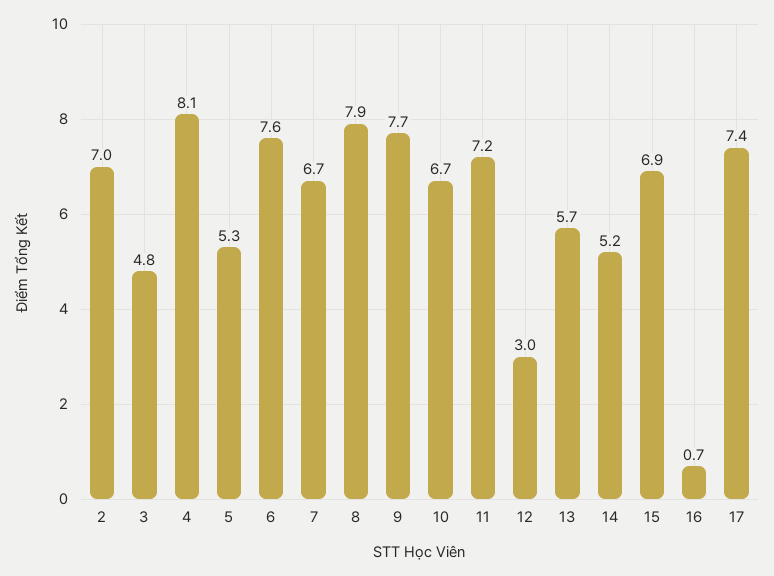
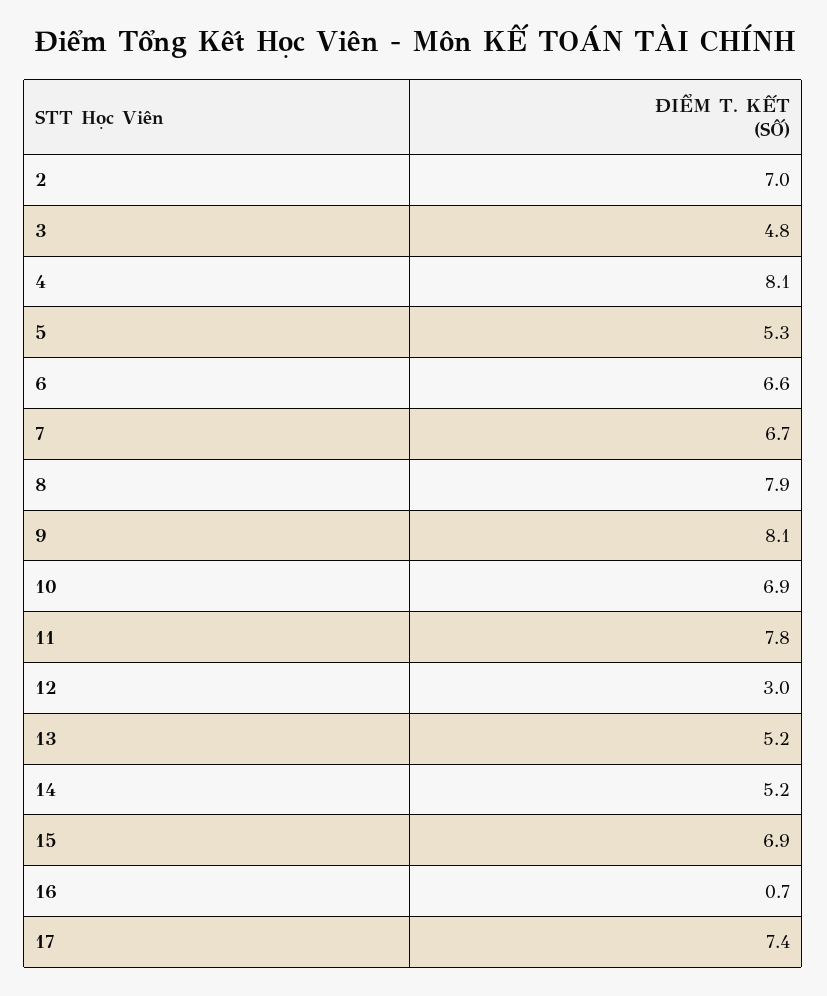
  {
    "2": 7,
    "3": 4.8,
    "4": 8.1,
    "5": 5.3,
-   "6": 7.6,
+   "6": 6.6,
    "7": 6.7,
    "8": 7.9,
-   "9": 7.7,
+   "9": 8.1,
-   "10": 6.7,
+   "10": 6.9,
-   "11": 7.2,
+   "11": 7.8,
    "12": 3,
-   "13": 5.7,
+   "13": 5.2,
    "14": 5.2,
    "15": 6.9,
    "16": 0.7,
    "17": 7.4
  }

